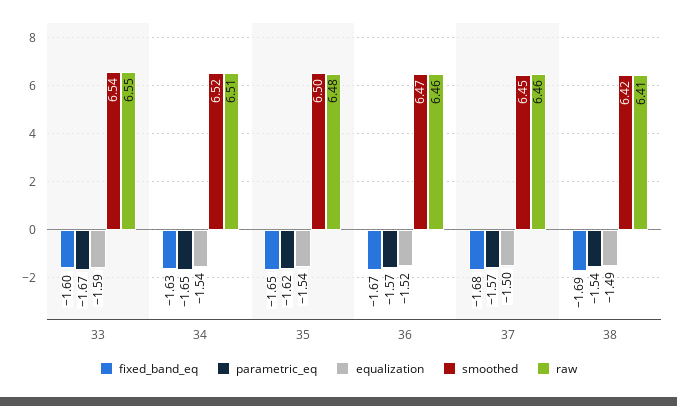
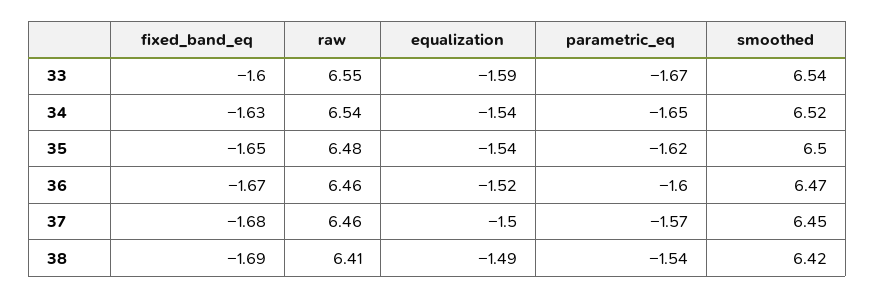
  {
    "fixed_band_eq": {
      "33": -1.6,
      "34": -1.63,
      "35": -1.65,
      "36": -1.67,
      "37": -1.68,
      "38": -1.69
    },
    "parametric_eq": {
      "33": -1.67,
      "34": -1.65,
      "35": -1.62,
-     "36": -1.57,
+     "36": -1.6,
      "37": -1.57,
      "38": -1.54
    },
    "equalization": {
      "33": -1.59,
      "34": -1.54,
      "35": -1.54,
      "36": -1.52,
      "37": -1.5,
      "38": -1.49
    },
    "smoothed": {
      "33": 6.54,
      "34": 6.52,
      "35": 6.5,
      "36": 6.47,
      "37": 6.45,
      "38": 6.42
    },
    "raw": {
      "33": 6.55,
-     "34": 6.51,
+     "34": 6.54,
      "35": 6.48,
      "36": 6.46,
      "37": 6.46,
      "38": 6.41
    }
  }

